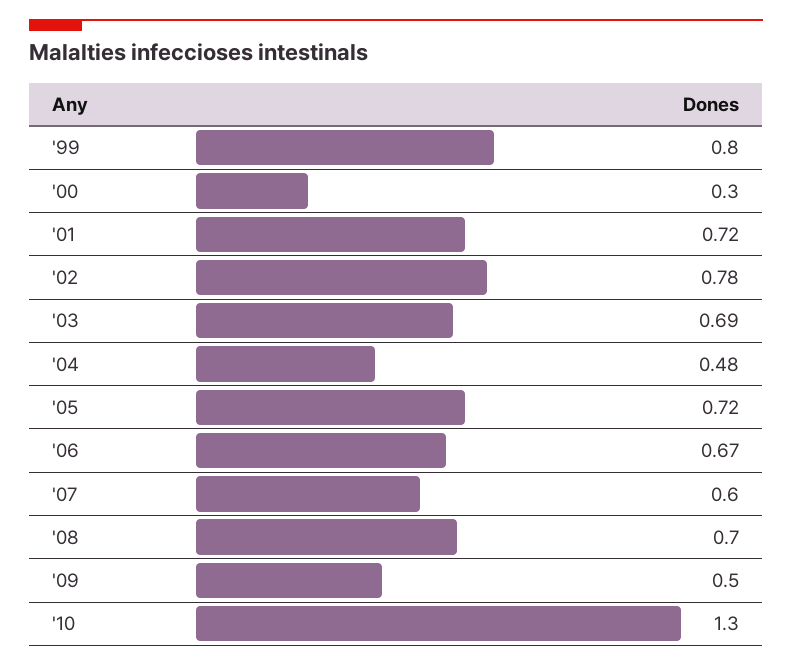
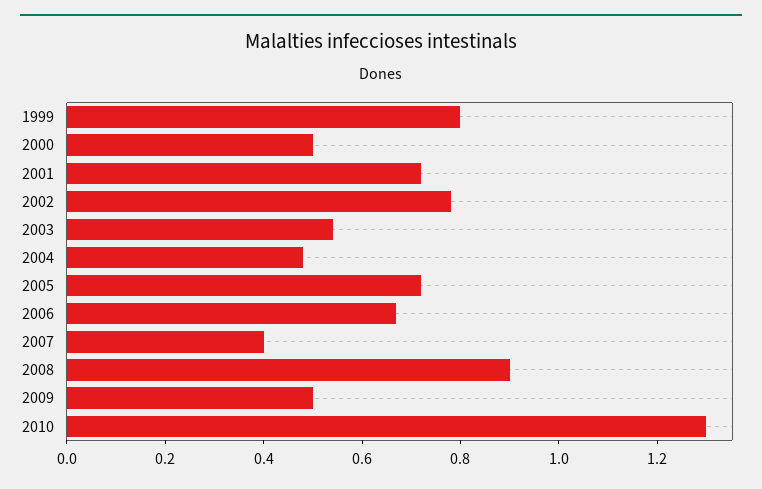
  {
    "'99": 0.8,
-   "'00": 0.3,
+   "'00": 0.5,
    "'01": 0.72,
    "'02": 0.78,
-   "'03": 0.69,
+   "'03": 0.55,
    "'04": 0.48,
    "'05": 0.72,
    "'06": 0.67,
-   "'07": 0.6,
+   "'07": 0.4,
-   "'08": 0.7,
+   "'08": 0.9,
    "'09": 0.5,
    "'10": 1.3
  }

